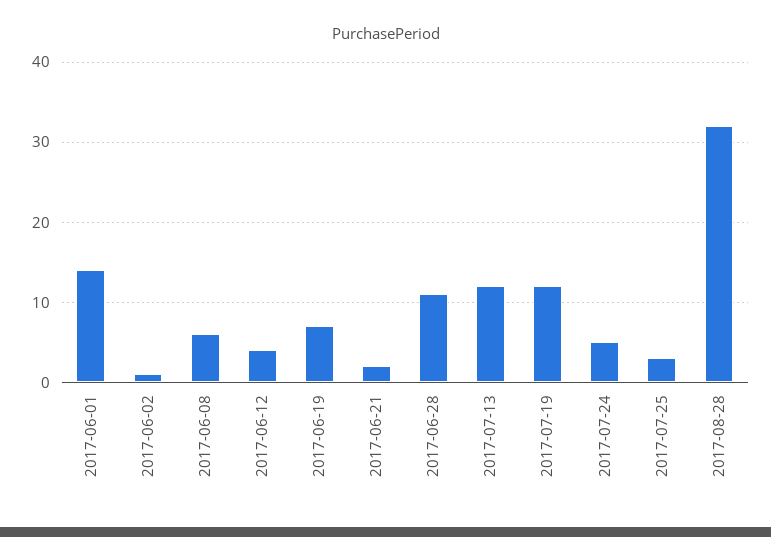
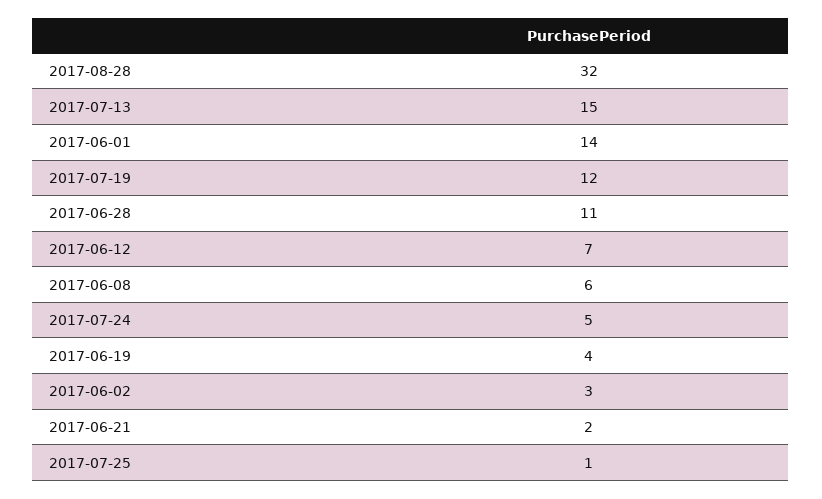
  {
    "2017-06-01": 14,
-   "2017-06-02": 1,
+   "2017-06-02": 3,
    "2017-06-08": 6,
-   "2017-06-12": 4,
+   "2017-06-12": 7,
-   "2017-06-19": 7,
+   "2017-06-19": 4,
    "2017-06-21": 2,
    "2017-06-28": 11,
-   "2017-07-13": 12,
+   "2017-07-13": 15,
    "2017-07-19": 12,
    "2017-07-24": 5,
-   "2017-07-25": 3,
+   "2017-07-25": 1,
    "2017-08-28": 32
  }

